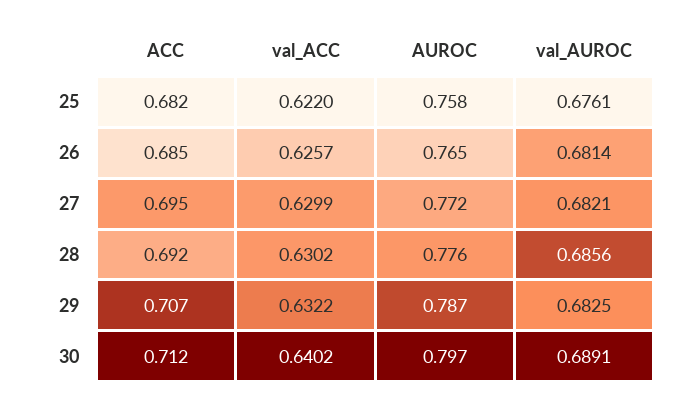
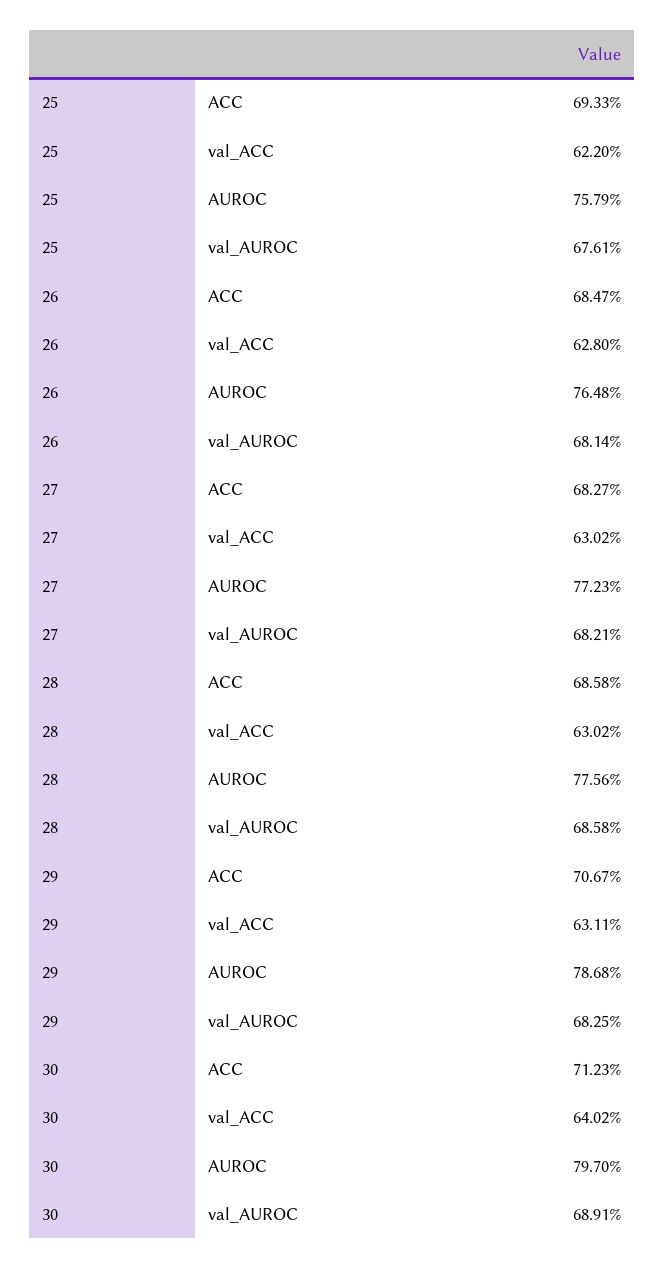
  {
    "ACC": {
-     "25": 0.682,
+     "25": 0.6933,
      "26": 0.6847,
-     "27": 0.695,
+     "27": 0.6827,
-     "28": 0.692,
+     "28": 0.6858,
      "29": 0.7067,
      "30": 0.7123
    },
    "val_ACC": {
      "25": 0.622,
-     "26": 0.6257,
+     "26": 0.628,
-     "27": 0.6299,
+     "27": 0.6302,
      "28": 0.6302,
-     "29": 0.6322,
+     "29": 0.6311,
      "30": 0.6402
    },
    "AUROC": {
      "25": 0.7579,
      "26": 0.7648,
      "27": 0.7723,
      "28": 0.7756,
      "29": 0.7868,
      "30": 0.797
    },
    "val_AUROC": {
      "25": 0.6761,
      "26": 0.6814,
      "27": 0.6821,
-     "28": 0.6856,
+     "28": 0.6858,
      "29": 0.6825,
      "30": 0.6891
    }
  }

